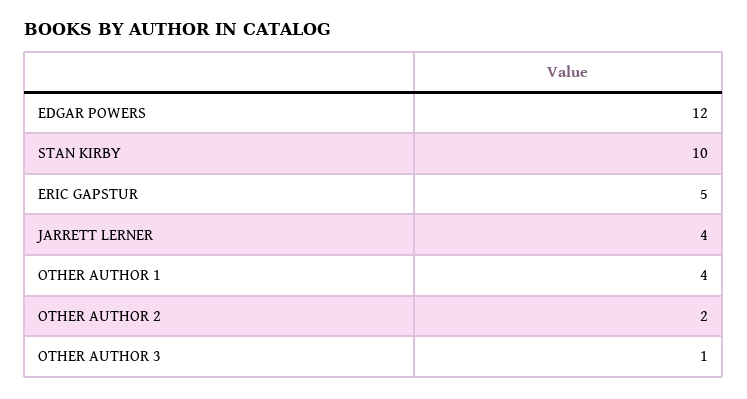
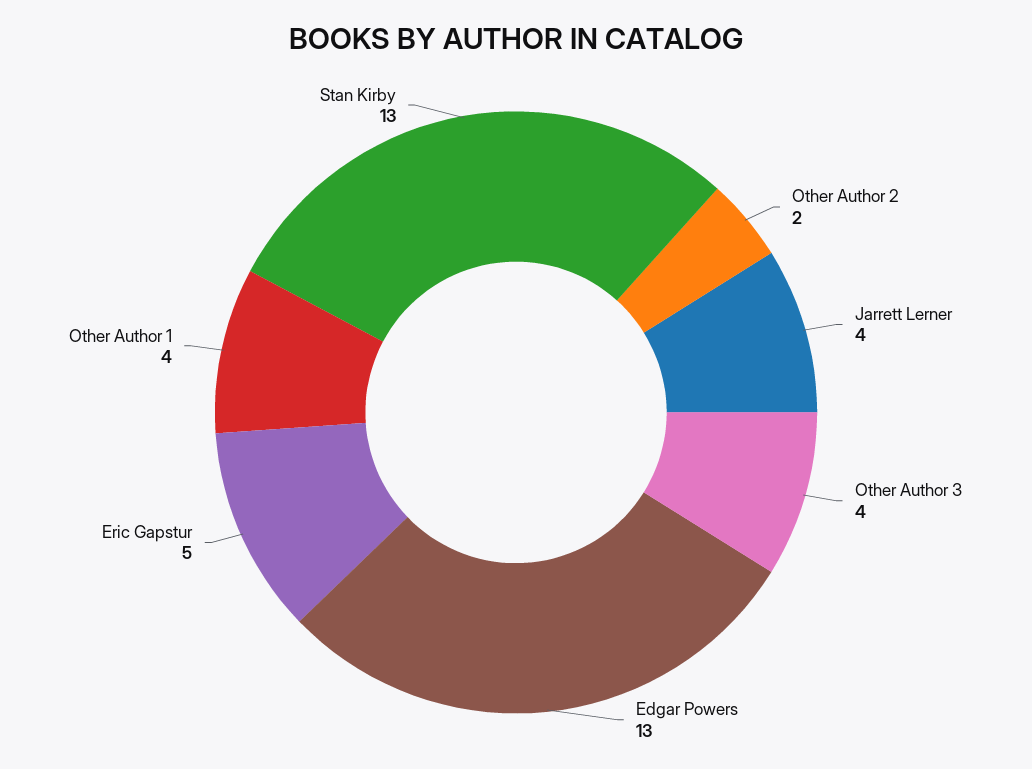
  {
-   "EDGAR POWERS": 12,
+   "EDGAR POWERS": 13,
-   "STAN KIRBY": 10,
+   "STAN KIRBY": 13,
    "ERIC GAPSTUR": 5,
    "JARRETT LERNER": 4,
    "OTHER AUTHOR 1": 4,
    "OTHER AUTHOR 2": 2,
-   "OTHER AUTHOR 3": 1
+   "OTHER AUTHOR 3": 4
  }

